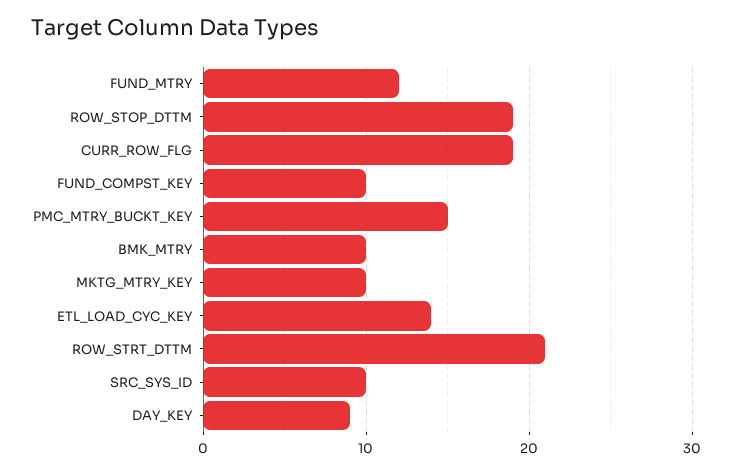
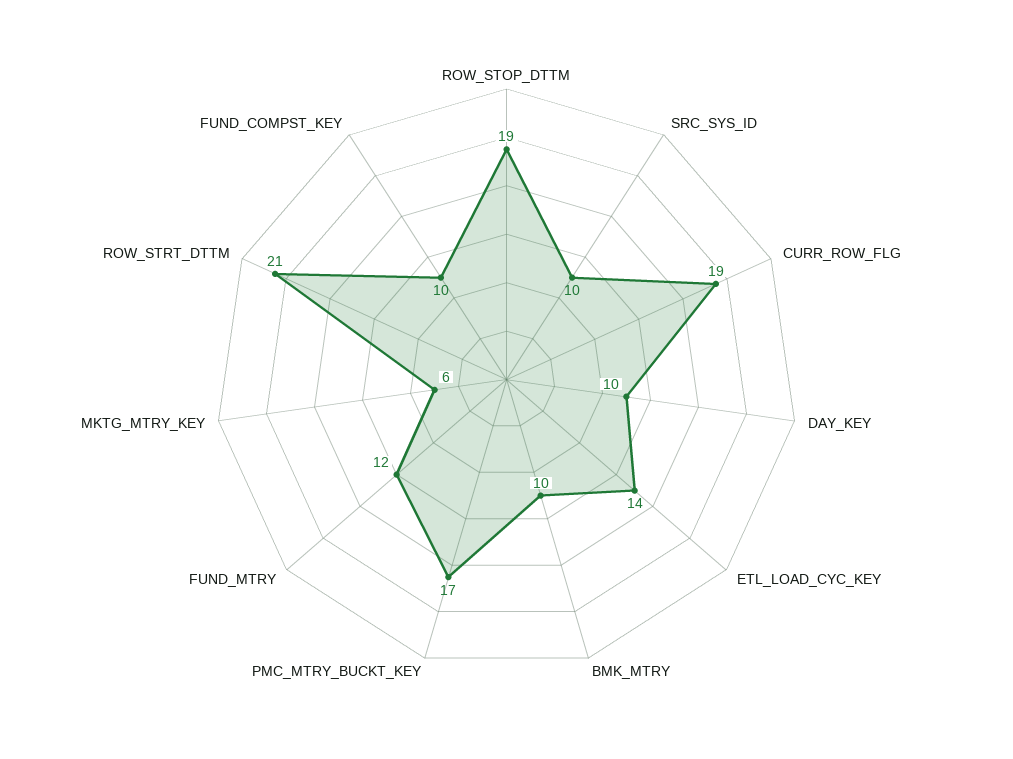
  {
    "FUND_MTRY": 12,
    "ROW_STOP_DTTM": 19,
    "CURR_ROW_FLG": 19,
    "FUND_COMPST_KEY": 10,
-   "PMC_MTRY_BUCKT_KEY": 15,
+   "PMC_MTRY_BUCKT_KEY": 17,
    "BMK_MTRY": 10,
-   "MKTG_MTRY_KEY": 10,
+   "MKTG_MTRY_KEY": 6,
    "ETL_LOAD_CYC_KEY": 14,
    "ROW_STRT_DTTM": 21,
    "SRC_SYS_ID": 10,
-   "DAY_KEY": 9
+   "DAY_KEY": 10
  }

